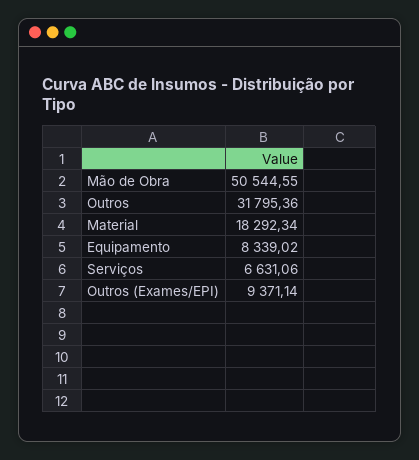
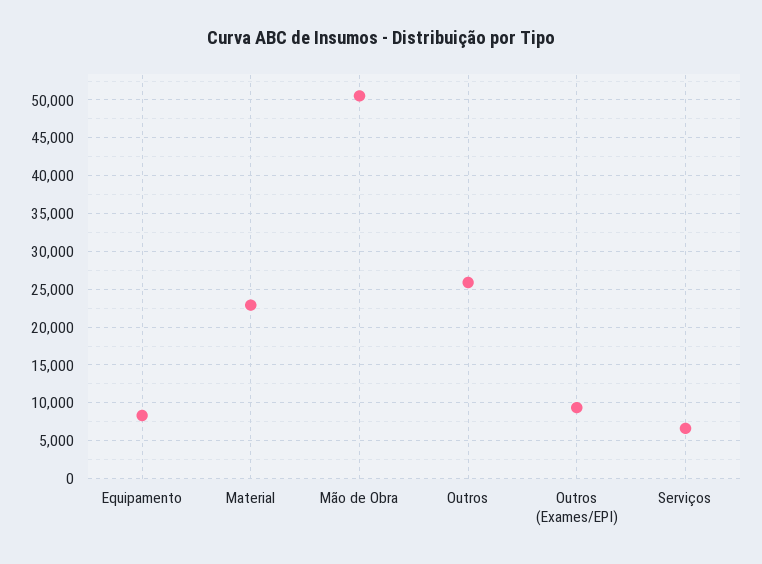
  {
    "Mão de Obra": 50544.55,
-   "Outros": 31795.36,
+   "Outros": 26000,
-   "Material": 18292.34,
+   "Material": 23000,
    "Equipamento": 8339.02,
    "Serviços": 6631.06,
    "Outros (Exames/EPI)": 9371.14
  }

